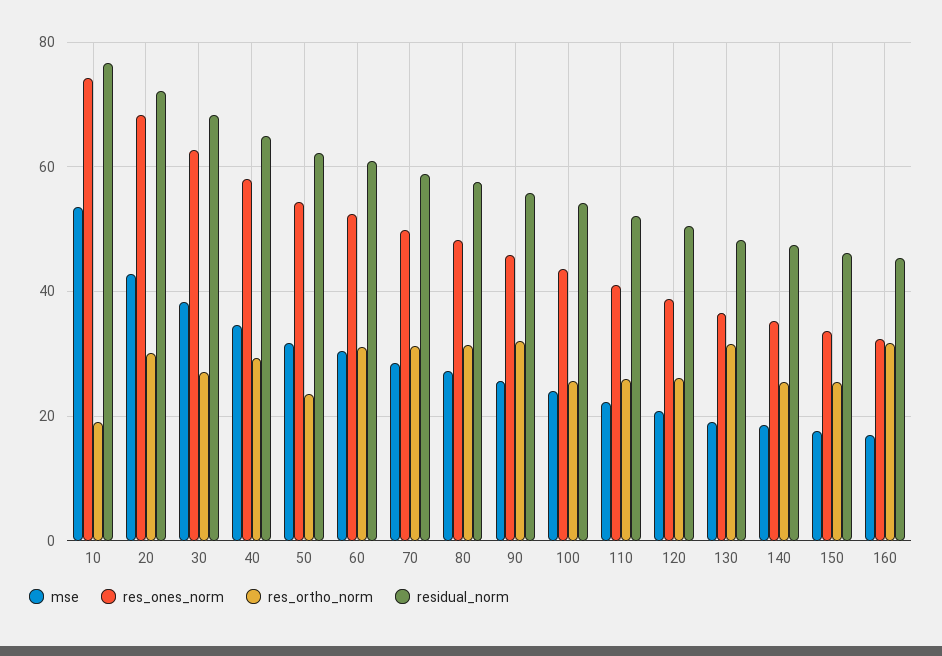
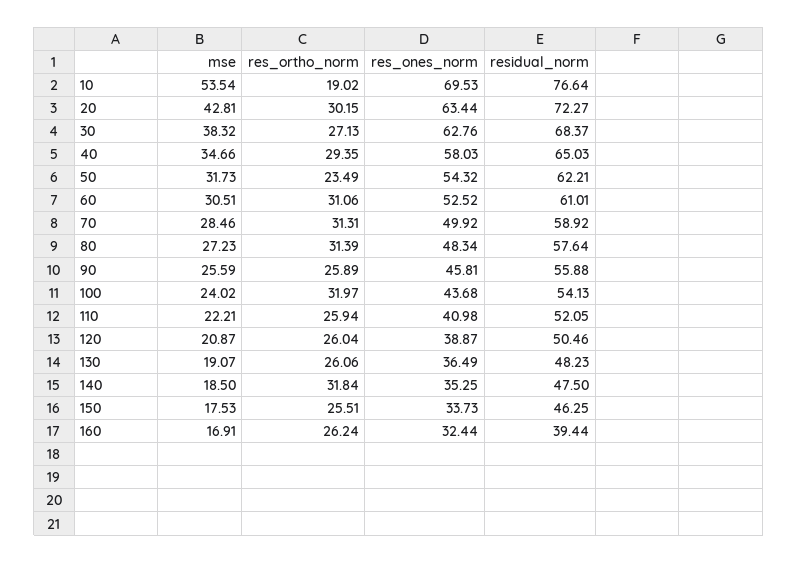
  {
    "mse": {
      "10": 53.54,
      "20": 42.81,
      "30": 38.32,
      "40": 34.66,
      "50": 31.73,
      "60": 30.51,
      "70": 28.46,
      "80": 27.23,
      "90": 25.59,
      "100": 24.02,
      "110": 22.21,
      "120": 20.87,
      "130": 19.07,
      "140": 18.5,
      "150": 17.53,
      "160": 16.91
    },
    "res_ones_norm": {
-     "10": 74,
+     "10": 69.53,
-     "20": 68,
+     "20": 63.44,
      "30": 62.76,
      "40": 58.03,
      "50": 54.32,
      "60": 52.52,
      "70": 49.92,
      "80": 48.34,
      "90": 45.81,
      "100": 43.68,
      "110": 40.98,
      "120": 38.87,
      "130": 36.49,
      "140": 35.25,
      "150": 33.73,
      "160": 32.44
    },
    "res_ortho_norm": {
      "10": 19.02,
      "20": 30.15,
      "30": 27.13,
      "40": 29.35,
      "50": 23.49,
      "60": 31.06,
      "70": 31.31,
      "80": 31.39,
-     "90": 32,
+     "90": 25.89,
-     "100": 26,
+     "100": 31.97,
      "110": 25.94,
      "120": 26.04,
-     "130": 32,
+     "130": 26.06,
-     "140": 26,
+     "140": 31.84,
      "150": 25.51,
-     "160": 32
+     "160": 26.24
    },
    "residual_norm": {
      "10": 76.64,
      "20": 72.27,
      "30": 68.37,
      "40": 65.03,
      "50": 62.21,
      "60": 61.01,
      "70": 58.92,
      "80": 57.64,
      "90": 55.88,
      "100": 54.13,
      "110": 52.05,
      "120": 50.46,
      "130": 48.23,
      "140": 47.5,
      "150": 46.25,
-     "160": 46
+     "160": 39.44
    }
  }

